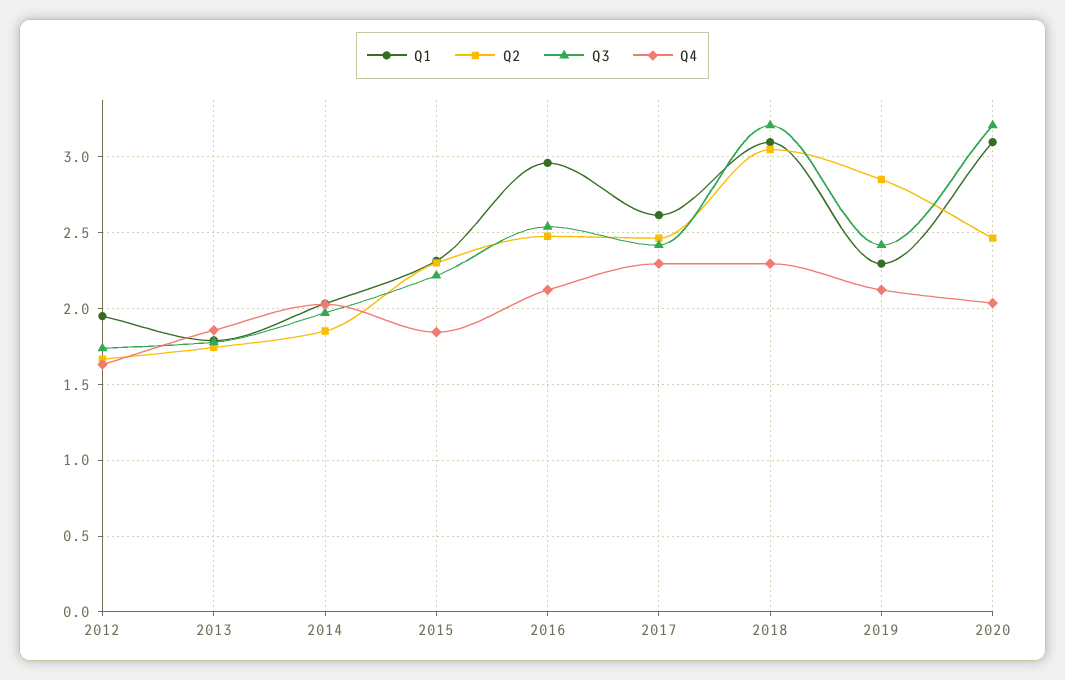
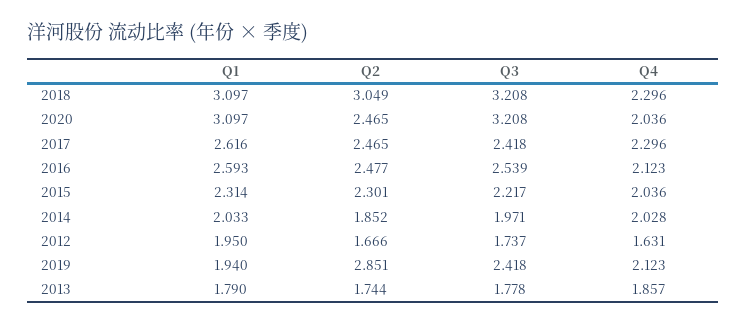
  {
    "Q1": {
      "2012": 1.95,
      "2013": 1.79,
      "2014": 2.033,
      "2015": 2.314,
-     "2016": 2.95,
+     "2016": 2.593,
      "2017": 2.616,
      "2018": 3.097,
-     "2019": 2.3,
+     "2019": 1.94,
      "2020": 3.097
    },
    "Q2": {
      "2012": 1.666,
      "2013": 1.744,
      "2014": 1.852,
      "2015": 2.301,
      "2016": 2.477,
      "2017": 2.465,
      "2018": 3.049,
      "2019": 2.851,
      "2020": 2.465
    },
    "Q3": {
      "2012": 1.737,
      "2013": 1.778,
      "2014": 1.971,
      "2015": 2.217,
      "2016": 2.539,
      "2017": 2.418,
      "2018": 3.208,
      "2019": 2.418,
      "2020": 3.208
    },
    "Q4": {
      "2012": 1.631,
      "2013": 1.857,
      "2014": 2.028,
-     "2015": 1.85,
+     "2015": 2.036,
      "2016": 2.123,
      "2017": 2.296,
      "2018": 2.296,
      "2019": 2.123,
      "2020": 2.036
    }
  }

